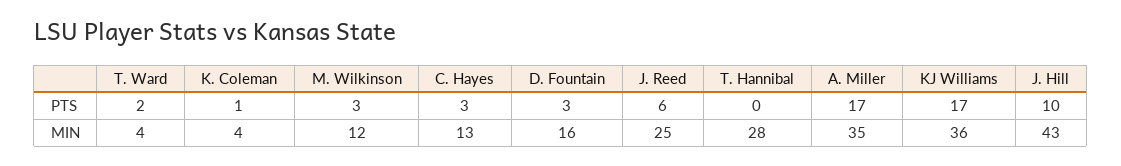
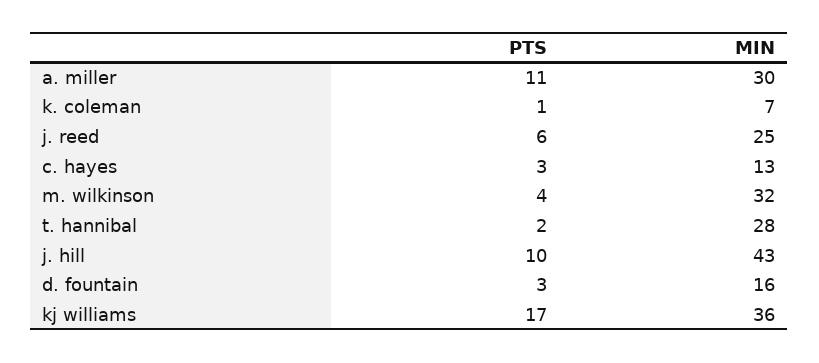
  {
-   "T. Ward": {
-     "PTS": 2,
-     "MIN": 4
-   },
    "K. Coleman": {
      "PTS": 1,
-     "MIN": 4
+     "MIN": 7
    },
    "M. Wilkinson": {
-     "PTS": 3,
+     "PTS": 4,
-     "MIN": 12
+     "MIN": 32
    },
    "C. Hayes": {
      "PTS": 3,
      "MIN": 13
    },
    "D. Fountain": {
      "PTS": 3,
      "MIN": 16
    },
    "J. Reed": {
      "PTS": 6,
      "MIN": 25
    },
    "T. Hannibal": {
-     "PTS": 0,
+     "PTS": 2,
      "MIN": 28
    },
    "A. Miller": {
-     "PTS": 17,
+     "PTS": 11,
-     "MIN": 35
+     "MIN": 30
    },
    "KJ Williams": {
      "PTS": 17,
      "MIN": 36
    },
    "J. Hill": {
      "PTS": 10,
      "MIN": 43
    }
  }

